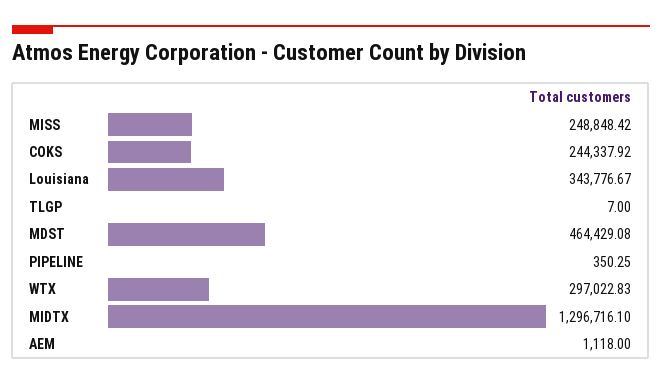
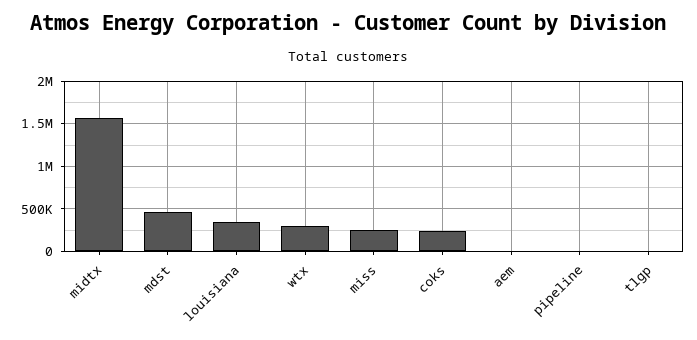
  {
    "MISS": 248848.42,
    "COKS": 244337.92,
    "Louisiana": 343776.67,
    "TLGP": 7,
    "MDST": 464429.08,
    "PIPELINE": 350.25,
    "WTX": 297022.83,
-   "MIDTX": 1296716.1,
+   "MIDTX": 1600000,
    "AEM": 1118
  }

